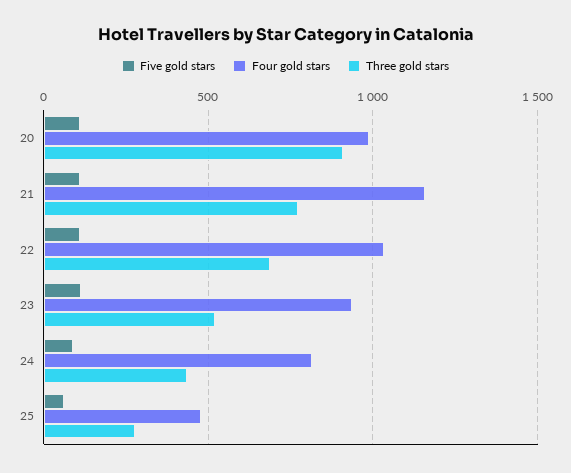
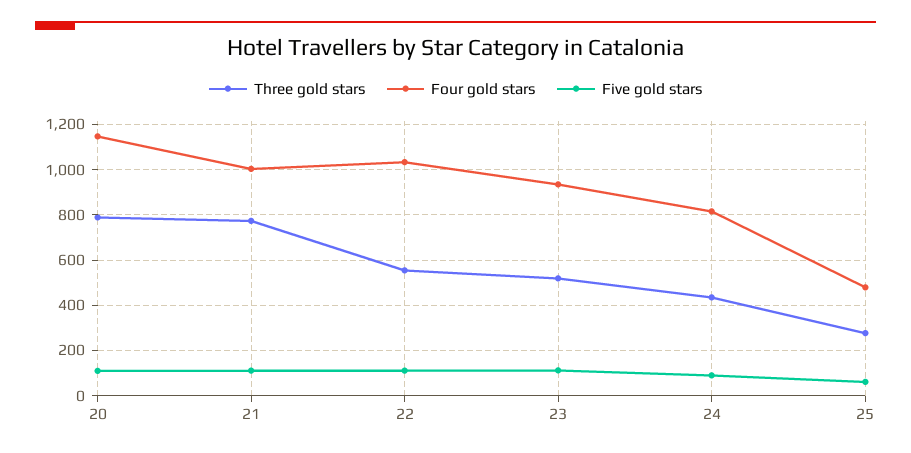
  {
    "Five gold stars": {
      "20": 100,
      "21": 100,
      "22": 100,
      "23": 100,
      "24": 100,
      "25": 50
    },
    "Four gold stars": {
-     "20": 1000,
+     "20": 1150,
-     "21": 1150,
+     "21": 1000,
      "22": 1050,
      "23": 950,
      "24": 800,
      "25": 500
    },
    "Three gold stars": {
-     "20": 900,
+     "20": 800,
      "21": 750,
-     "22": 700,
+     "22": 550,
      "23": 500,
      "24": 450,
      "25": 300
    }
  }

